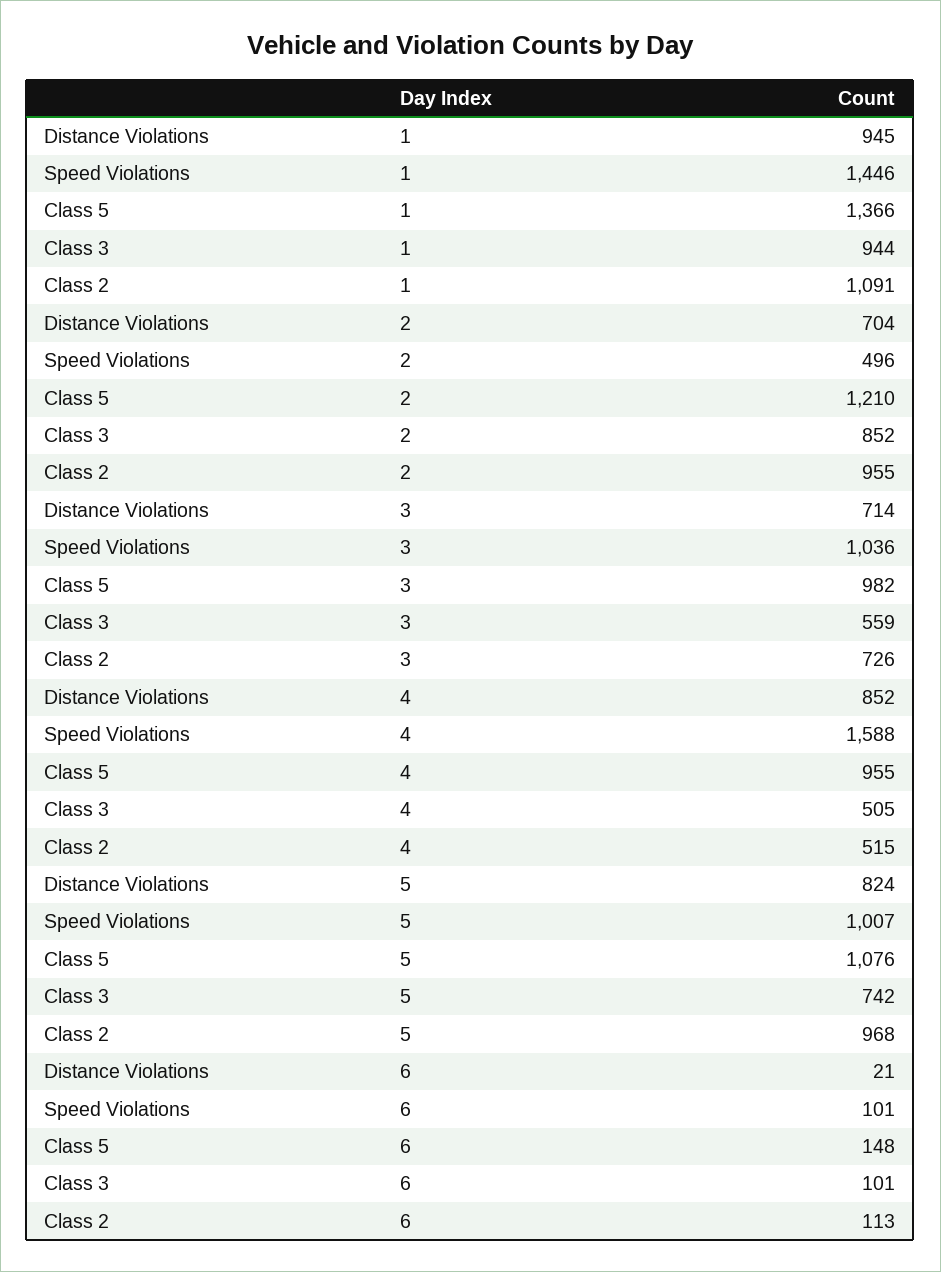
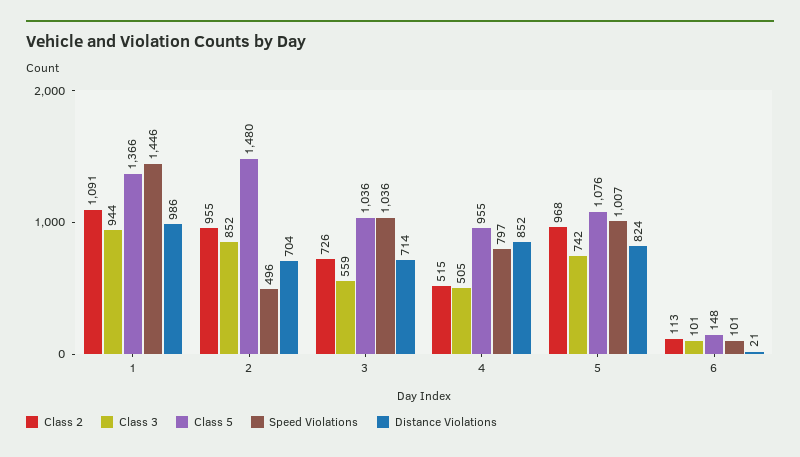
  {
    "Distance Violations": {
-     "1": 945,
+     "1": 986,
      "2": 704,
      "3": 714,
      "4": 852,
      "5": 824,
      "6": 21
    },
    "Speed Violations": {
      "1": 1446,
      "2": 496,
      "3": 1036,
-     "4": 1588,
+     "4": 797,
      "5": 1007,
      "6": 101
    },
    "Class 5": {
      "1": 1366,
-     "2": 1210,
+     "2": 1480,
-     "3": 982,
+     "3": 1036,
      "4": 955,
      "5": 1076,
      "6": 148
    },
    "Class 3": {
      "1": 944,
      "2": 852,
      "3": 559,
      "4": 505,
      "5": 742,
      "6": 101
    },
    "Class 2": {
      "1": 1091,
      "2": 955,
      "3": 726,
      "4": 515,
      "5": 968,
      "6": 113
    }
  }

